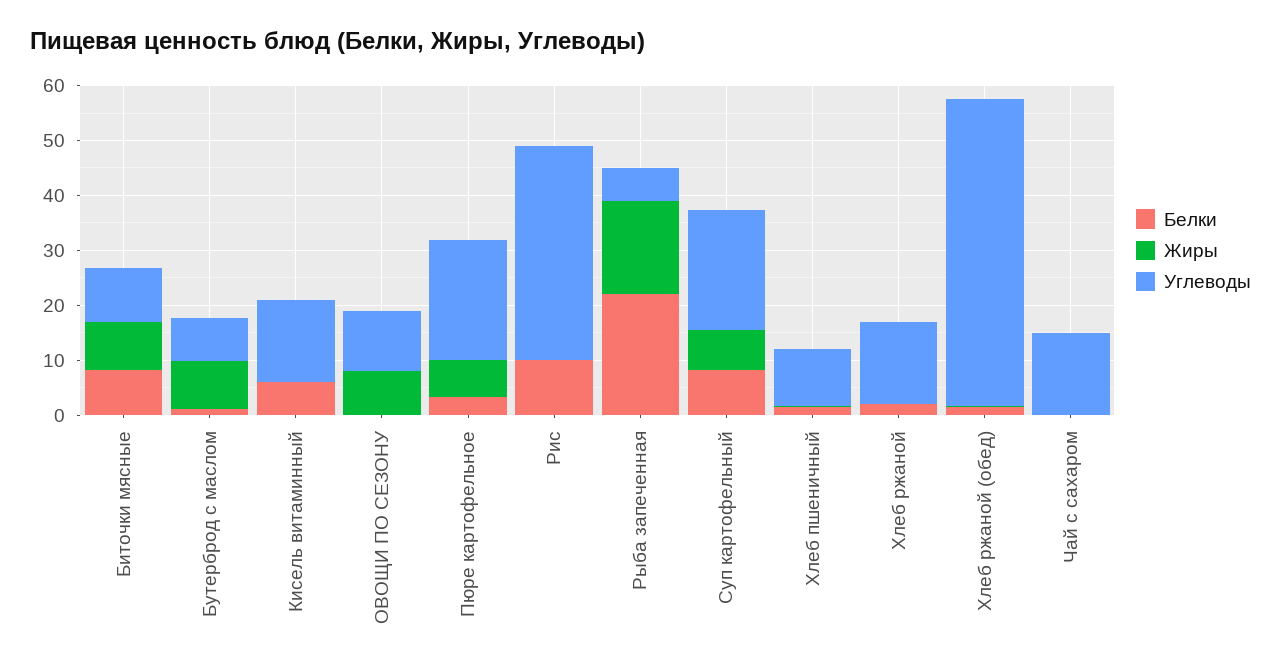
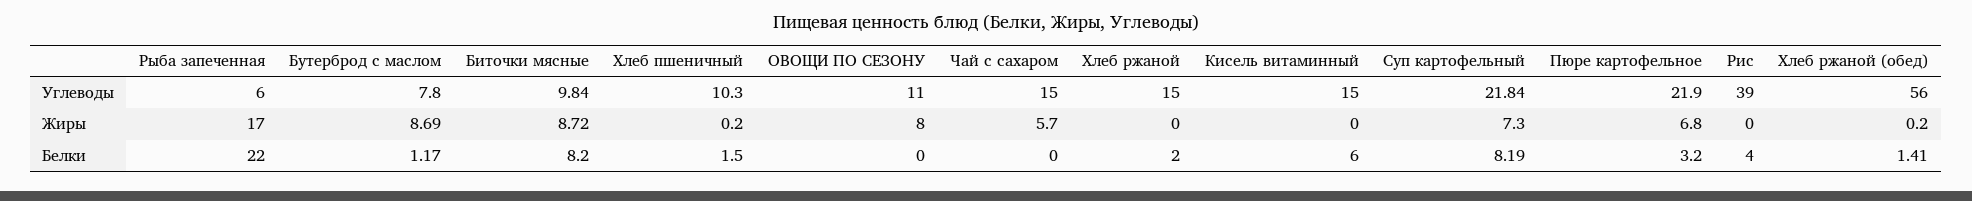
  {
    "Белки": {
      "Биточки мясные": 8.2,
      "Бутерброд с маслом": 1.17,
      "Кисель витаминный": 6,
      "ОВОЩИ ПО СЕЗОНУ": 0,
      "Пюре картофельное": 3.2,
-     "Рис": 10,
+     "Рис": 4,
      "Рыба запеченная": 22,
      "Суп картофельный": 8.19,
      "Хлеб пшеничный": 1.5,
      "Хлеб ржаной": 2,
      "Хлеб ржаной (обед)": 1.41,
      "Чай с сахаром": 0
    },
    "Жиры": {
      "Биточки мясные": 8.72,
      "Бутерброд с маслом": 8.69,
      "Кисель витаминный": 0,
      "ОВОЩИ ПО СЕЗОНУ": 8,
      "Пюре картофельное": 6.8,
      "Рис": 0,
      "Рыба запеченная": 17,
      "Суп картофельный": 7.3,
      "Хлеб пшеничный": 0.2,
      "Хлеб ржаной": 0,
      "Хлеб ржаной (обед)": 0.2,
-     "Чай с сахаром": 0
+     "Чай с сахаром": 5.7
    },
    "Углеводы": {
      "Биточки мясные": 9.84,
      "Бутерброд с маслом": 7.8,
      "Кисель витаминный": 15,
      "ОВОЩИ ПО СЕЗОНУ": 11,
      "Пюре картофельное": 21.9,
      "Рис": 39,
      "Рыба запеченная": 6,
      "Суп картофельный": 21.84,
      "Хлеб пшеничный": 10.3,
      "Хлеб ржаной": 15,
      "Хлеб ржаной (обед)": 56,
      "Чай с сахаром": 15
    }
  }

